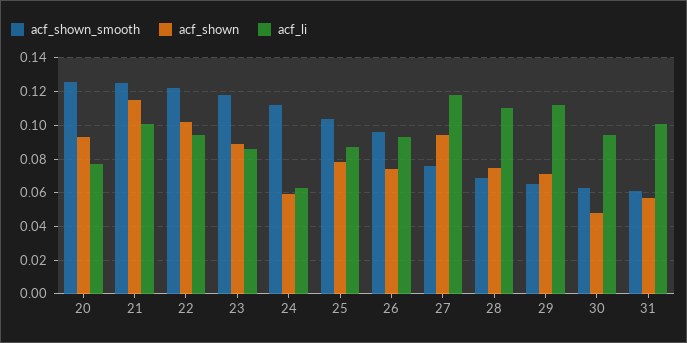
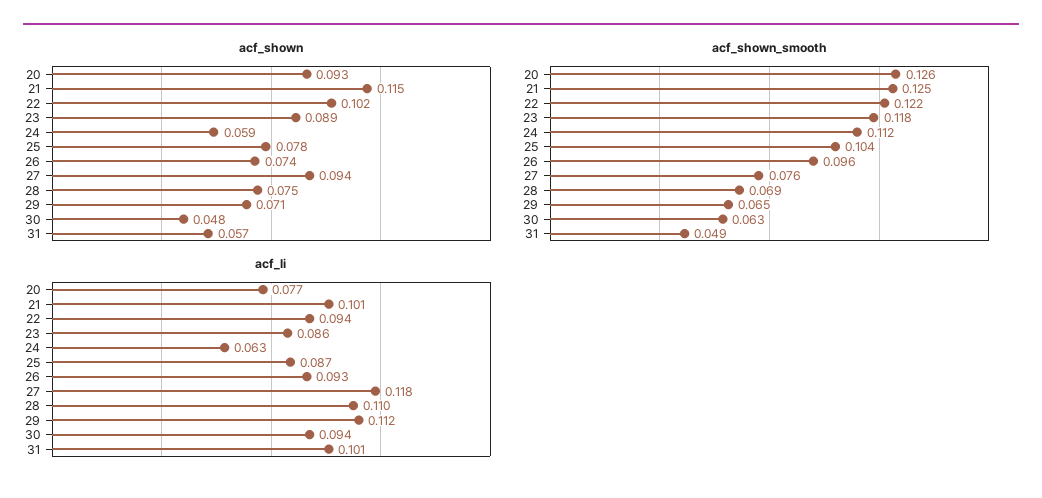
  {
    "acf_shown_smooth": {
      "20": 0.126,
      "21": 0.125,
      "22": 0.122,
      "23": 0.118,
      "24": 0.112,
      "25": 0.104,
      "26": 0.096,
      "27": 0.076,
      "28": 0.069,
      "29": 0.065,
      "30": 0.063,
-     "31": 0.06
+     "31": 0.049
    },
    "acf_shown": {
      "20": 0.093,
      "21": 0.115,
      "22": 0.102,
      "23": 0.089,
      "24": 0.059,
      "25": 0.078,
      "26": 0.074,
      "27": 0.094,
      "28": 0.075,
      "29": 0.071,
      "30": 0.048,
      "31": 0.057
    },
    "acf_li": {
      "20": 0.077,
      "21": 0.101,
      "22": 0.094,
      "23": 0.086,
      "24": 0.063,
      "25": 0.087,
      "26": 0.093,
      "27": 0.118,
      "28": 0.11,
      "29": 0.112,
      "30": 0.094,
      "31": 0.101
    }
  }

